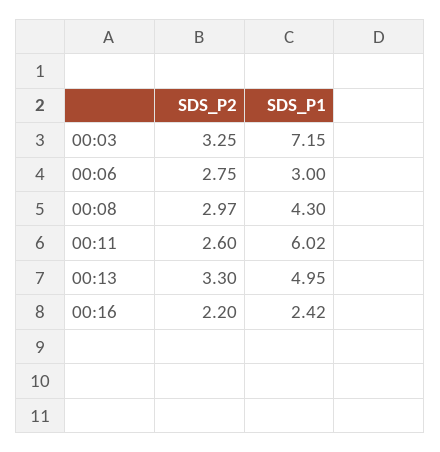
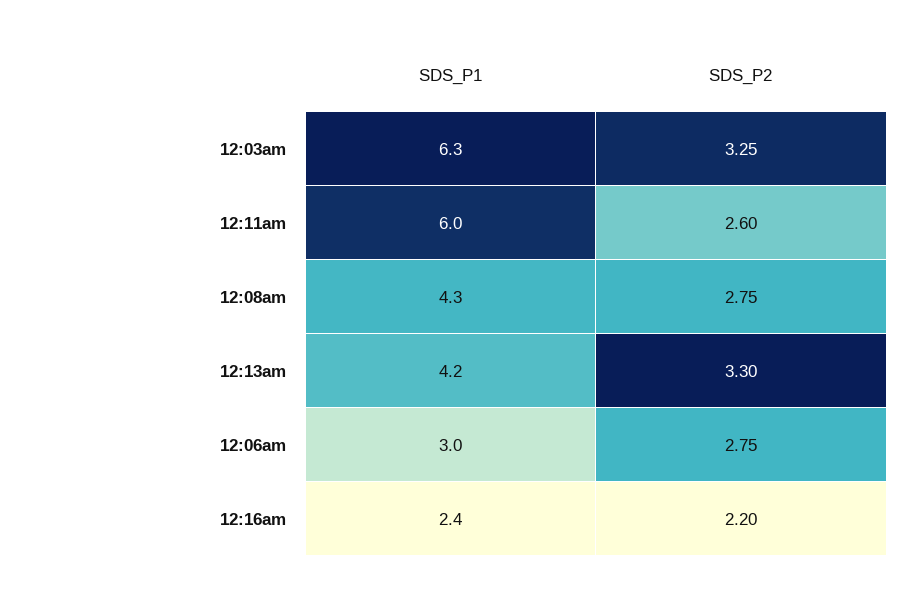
  {
    "SDS_P2": {
      "00:03": 3.25,
      "00:06": 2.75,
-     "00:08": 2.97,
+     "00:08": 2.75,
      "00:11": 2.6,
      "00:13": 3.3,
      "00:16": 2.2
    },
    "SDS_P1": {
-     "00:03": 7.15,
+     "00:03": 6.3,
      "00:06": 3,
      "00:08": 4.3,
      "00:11": 6.02,
-     "00:13": 4.95,
+     "00:13": 4.2,
      "00:16": 2.42
    }
  }

